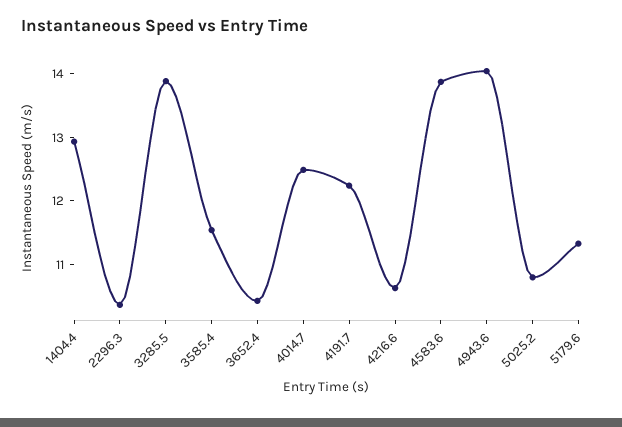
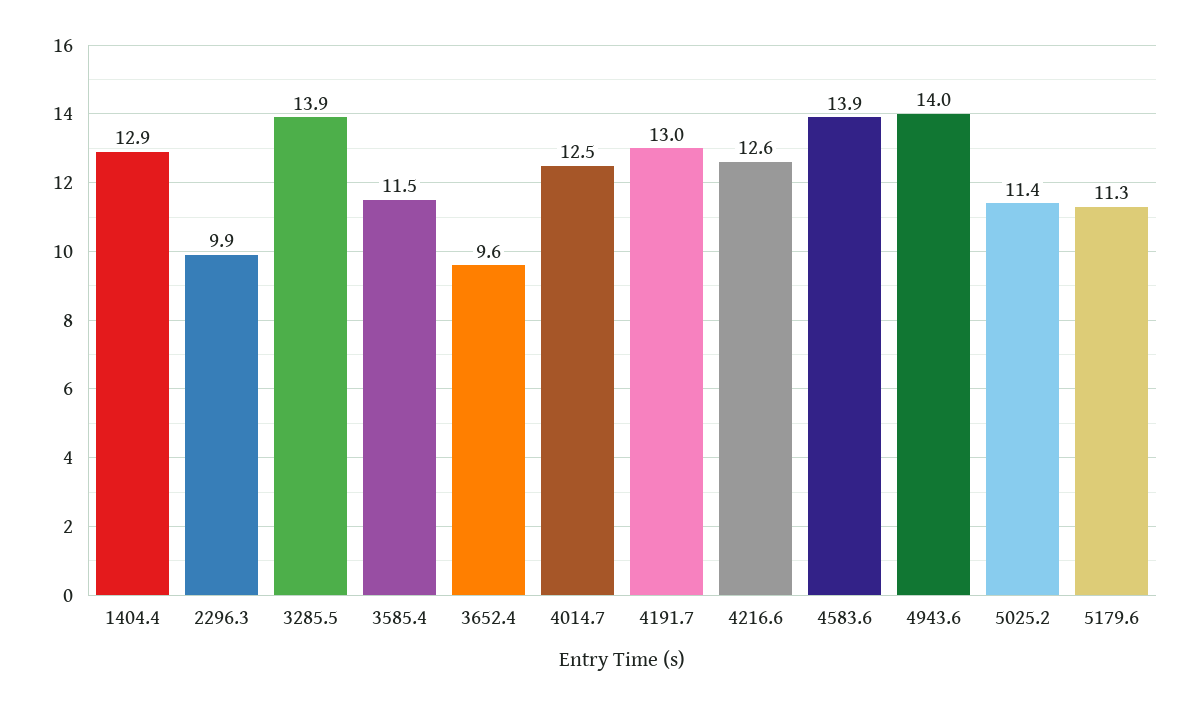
  {
    "1404.4": 12.9,
-   "2296.3": 10.4,
+   "2296.3": 9.9,
    "3285.5": 13.9,
    "3585.4": 11.5,
-   "3652.4": 10.4,
+   "3652.4": 9.6,
    "4014.7": 12.5,
-   "4191.7": 12.2,
+   "4191.7": 13,
-   "4216.6": 10.6,
+   "4216.6": 12.6,
    "4583.6": 13.9,
    "4943.6": 14,
-   "5025.2": 10.8,
+   "5025.2": 11.4,
    "5179.6": 11.3
  }

